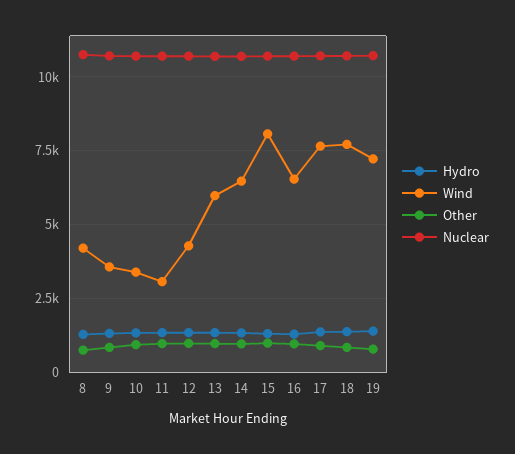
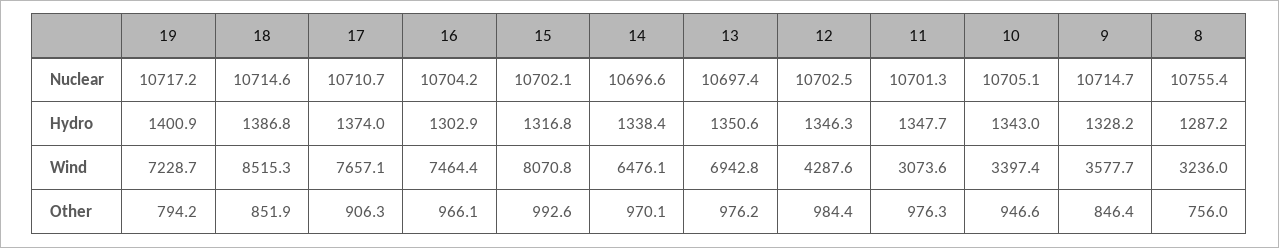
  {
    "Hydro": {
      "8": 1287.2,
      "9": 1328.2,
      "10": 1343,
      "11": 1347.7,
      "12": 1346.3,
      "13": 1350.6,
      "14": 1338.4,
      "15": 1316.8,
      "16": 1302.9,
      "17": 1374,
      "18": 1386.8,
      "19": 1400.9
    },
    "Wind": {
-     "8": 4250,
+     "8": 3236,
      "9": 3577.7,
      "10": 3397.4,
      "11": 3073.6,
      "12": 4287.6,
-     "13": 6000,
+     "13": 6942.8,
      "14": 6476.1,
      "15": 8070.8,
-     "16": 6500,
+     "16": 7464.4,
      "17": 7657.1,
-     "18": 7750,
+     "18": 8515.3,
      "19": 7228.7
    },
    "Other": {
      "8": 756,
      "9": 846.4,
      "10": 946.6,
      "11": 976.3,
      "12": 984.4,
      "13": 976.2,
      "14": 970.1,
      "15": 992.6,
      "16": 966.1,
      "17": 906.3,
      "18": 851.9,
      "19": 794.2
    },
    "Nuclear": {
      "8": 10755.4,
      "9": 10714.7,
      "10": 10705.1,
      "11": 10701.3,
      "12": 10702.5,
      "13": 10697.4,
      "14": 10696.6,
      "15": 10702.1,
      "16": 10704.2,
      "17": 10710.7,
      "18": 10714.6,
      "19": 10717.2
    }
  }

